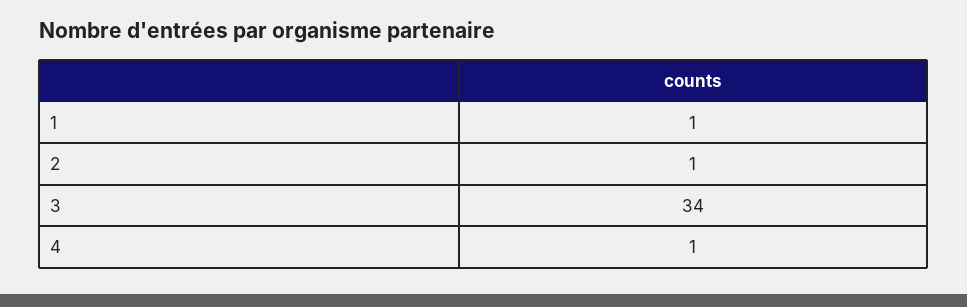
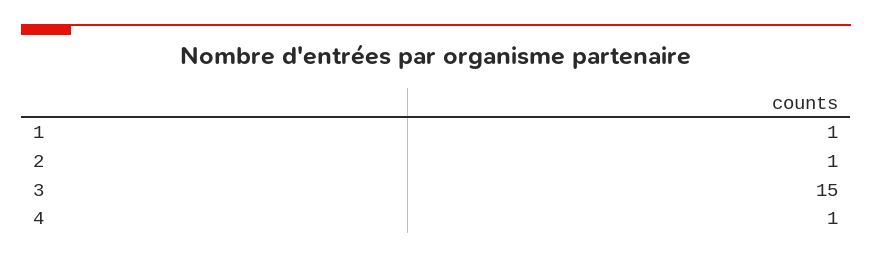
  {
    "1": 1,
    "2": 1,
-   "3": 34,
+   "3": 15,
    "4": 1
  }

